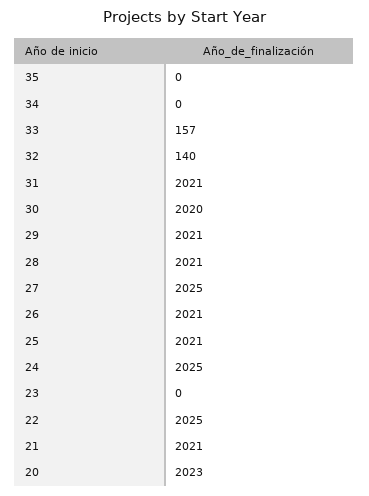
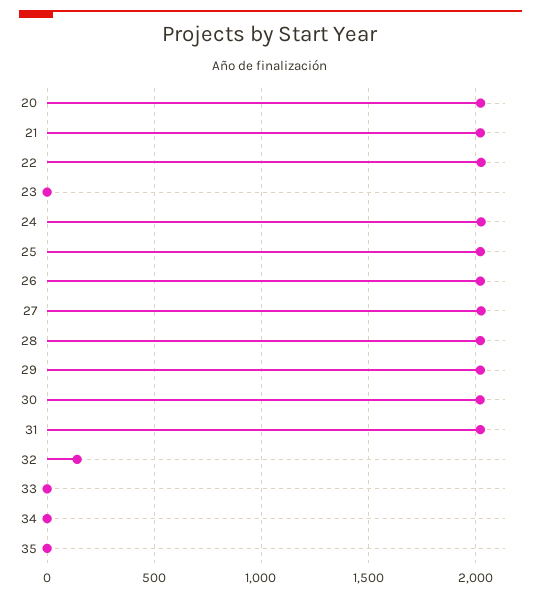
  {
    "35": 0,
    "34": 0,
-   "33": 157,
+   "33": 0,
    "32": 140,
    "31": 2021,
    "30": 2020,
    "29": 2021,
    "28": 2021,
    "27": 2025,
    "26": 2021,
    "25": 2021,
    "24": 2025,
    "23": 0,
    "22": 2025,
    "21": 2021,
    "20": 2023
  }

